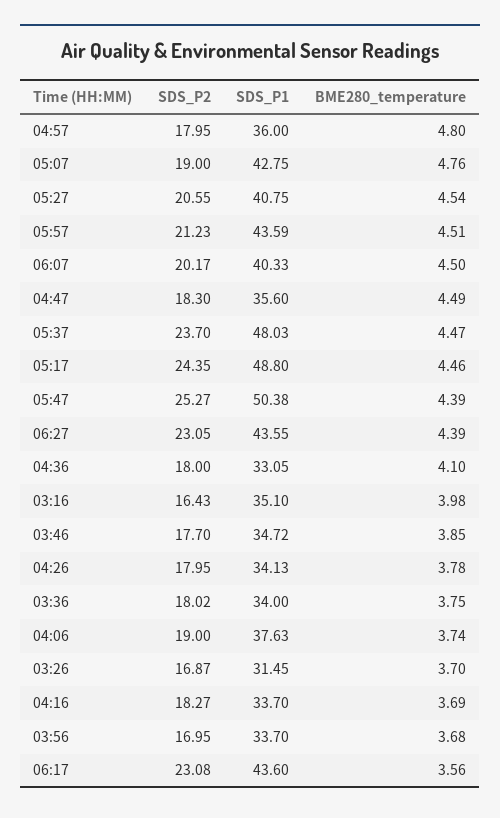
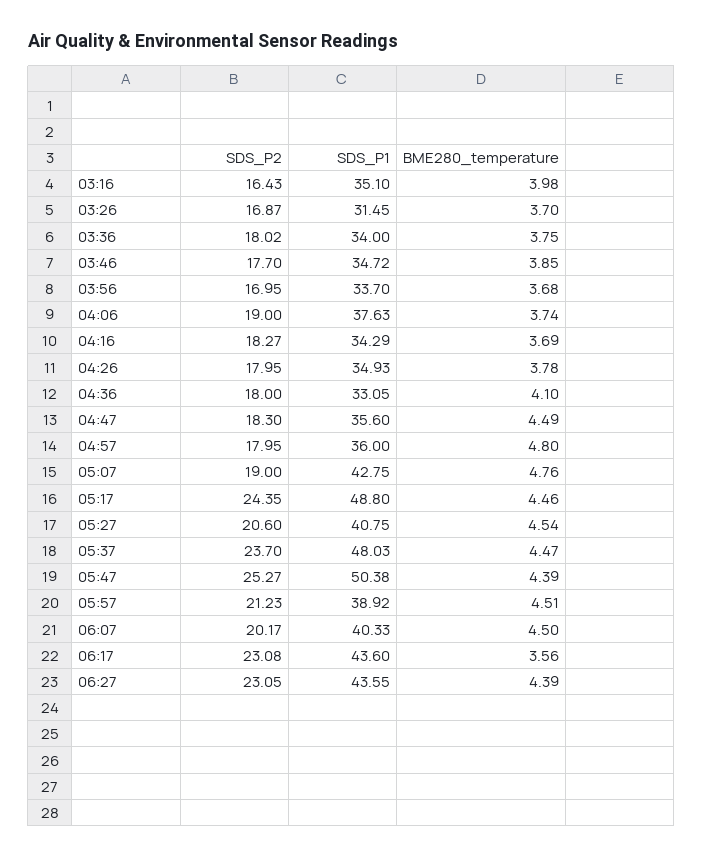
  {
    "SDS_P2": {
      "04:57": 17.95,
      "05:07": 19,
-     "05:27": 20.55,
+     "05:27": 20.6,
      "05:57": 21.23,
      "06:07": 20.17,
      "04:47": 18.3,
      "05:37": 23.7,
      "05:17": 24.35,
      "05:47": 25.27,
      "06:27": 23.05,
      "04:36": 18,
      "03:16": 16.43,
      "03:46": 17.7,
      "04:26": 17.95,
      "03:36": 18.02,
      "04:06": 19,
      "03:26": 16.87,
      "04:16": 18.27,
      "03:56": 16.95,
      "06:17": 23.08
    },
    "SDS_P1": {
      "04:57": 36,
      "05:07": 42.75,
      "05:27": 40.75,
-     "05:57": 43.59,
+     "05:57": 38.92,
      "06:07": 40.33,
      "04:47": 35.6,
      "05:37": 48.03,
      "05:17": 48.8,
      "05:47": 50.38,
      "06:27": 43.55,
      "04:36": 33.05,
      "03:16": 35.1,
      "03:46": 34.72,
-     "04:26": 34.13,
+     "04:26": 34.93,
      "03:36": 34,
      "04:06": 37.63,
      "03:26": 31.45,
-     "04:16": 33.7,
+     "04:16": 34.29,
      "03:56": 33.7,
      "06:17": 43.6
    },
    "BME280_temperature": {
      "04:57": 4.8,
      "05:07": 4.76,
      "05:27": 4.54,
      "05:57": 4.51,
      "06:07": 4.5,
      "04:47": 4.49,
      "05:37": 4.47,
      "05:17": 4.46,
      "05:47": 4.39,
      "06:27": 4.39,
      "04:36": 4.1,
      "03:16": 3.98,
      "03:46": 3.85,
      "04:26": 3.78,
      "03:36": 3.75,
      "04:06": 3.74,
      "03:26": 3.7,
      "04:16": 3.69,
      "03:56": 3.68,
      "06:17": 3.56
    }
  }

